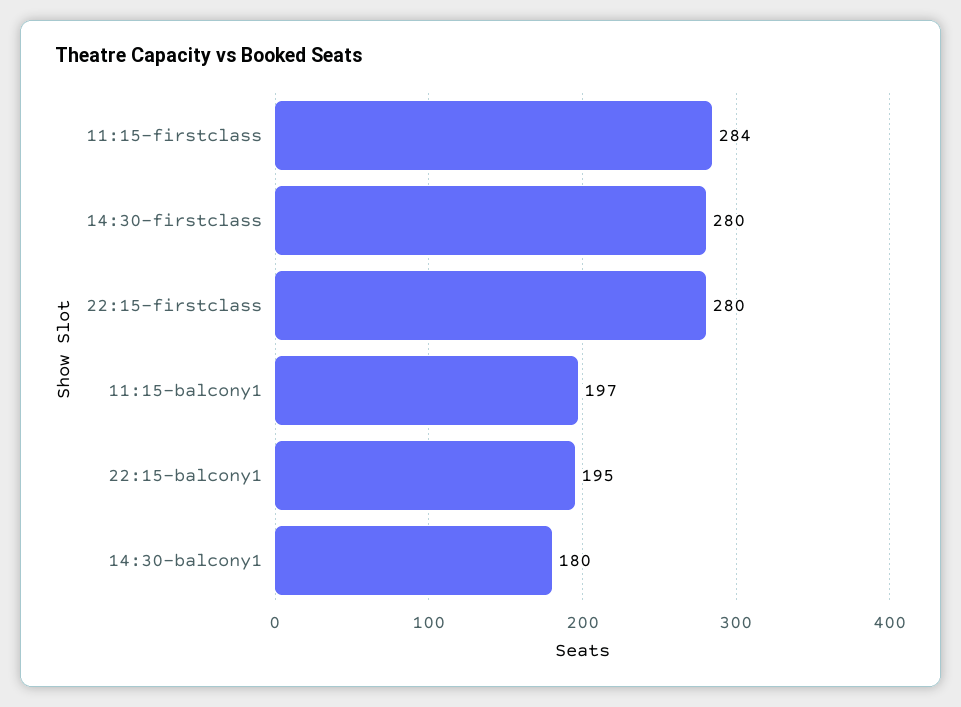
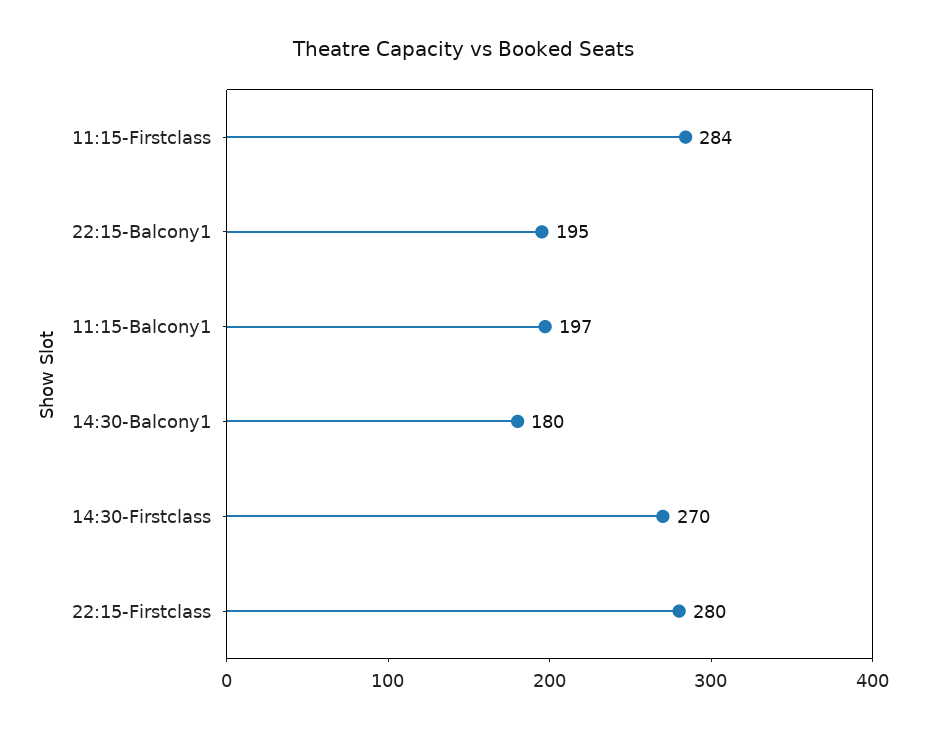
  {
    "11:15-firstclass": 284,
-   "14:30-firstclass": 280,
+   "14:30-firstclass": 270,
    "22:15-firstclass": 280,
    "11:15-balcony1": 197,
    "22:15-balcony1": 195,
    "14:30-balcony1": 180
  }

